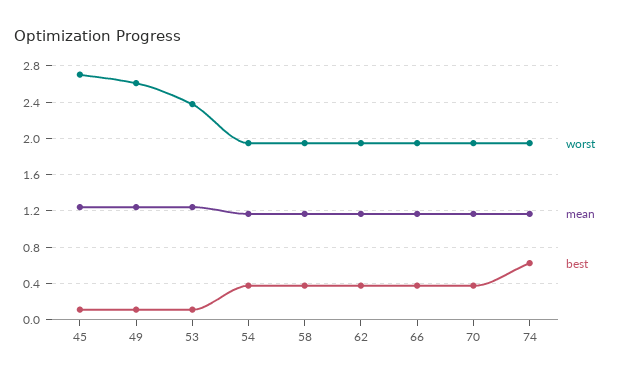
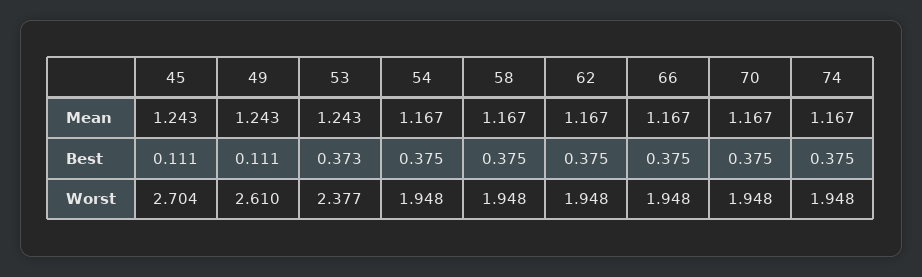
  {
    "worst": {
      "45": 2.704,
      "49": 2.61,
      "53": 2.377,
      "54": 1.948,
      "58": 1.948,
      "62": 1.948,
      "66": 1.948,
      "70": 1.948,
      "74": 1.948
    },
    "mean": {
      "45": 1.243,
      "49": 1.243,
      "53": 1.243,
      "54": 1.167,
      "58": 1.167,
      "62": 1.167,
      "66": 1.167,
      "70": 1.167,
      "74": 1.167
    },
    "best": {
      "45": 0.111,
      "49": 0.111,
-     "53": 0.1,
+     "53": 0.373,
      "54": 0.375,
      "58": 0.375,
      "62": 0.375,
      "66": 0.375,
      "70": 0.375,
-     "74": 0.6
+     "74": 0.375
    }
  }

